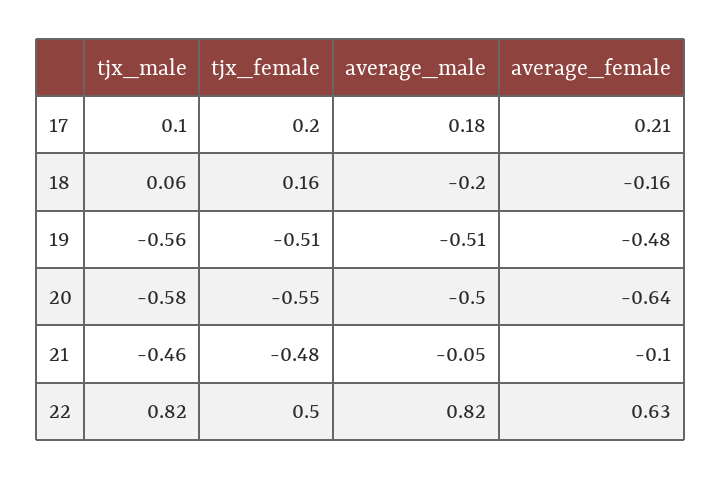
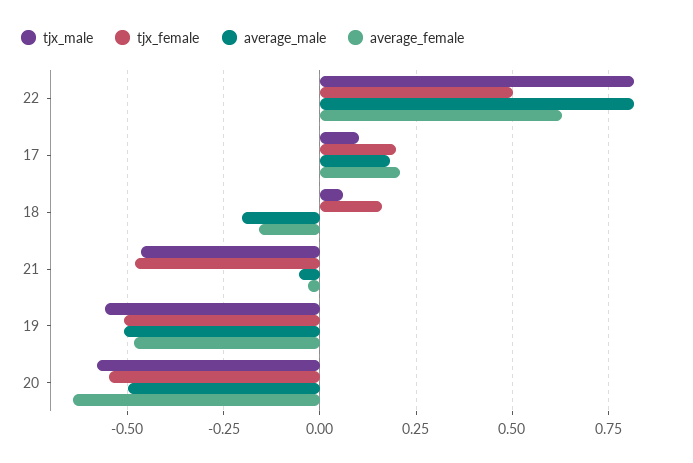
  {
    "tjx_male": {
      "17": 0.1,
      "18": 0.06,
      "19": -0.56,
      "20": -0.58,
      "21": -0.46,
      "22": 0.82
    },
    "tjx_female": {
      "17": 0.2,
      "18": 0.16,
      "19": -0.51,
      "20": -0.55,
      "21": -0.48,
      "22": 0.5
    },
    "average_male": {
      "17": 0.18,
      "18": -0.2,
      "19": -0.51,
      "20": -0.5,
      "21": -0.05,
      "22": 0.82
    },
    "average_female": {
      "17": 0.21,
      "18": -0.16,
      "19": -0.48,
      "20": -0.64,
-     "21": -0.1,
+     "21": -0.025,
      "22": 0.63
    }
  }

